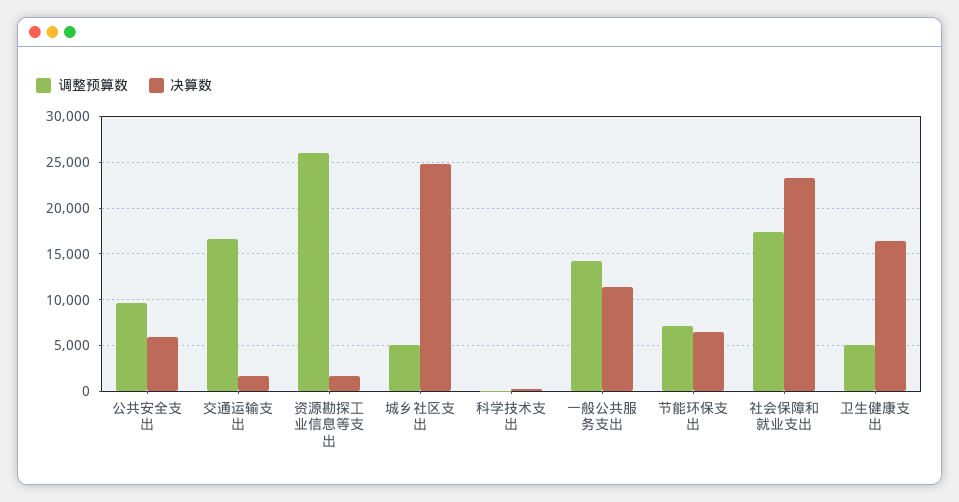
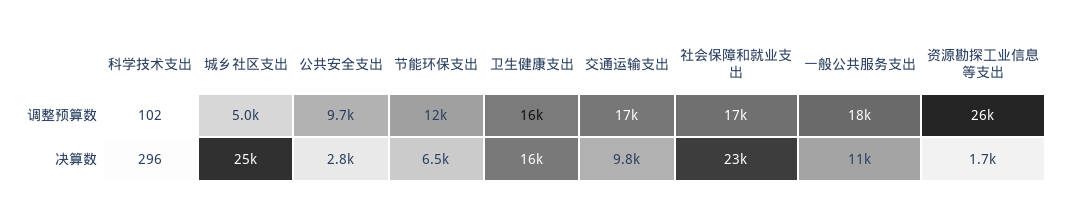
  {
    "调整预算数": {
      "公共安全支出": 9700,
      "交通运输支出": 17000,
      "资源勘探工业信息等支出": 26000,
      "城乡社区支出": 5000,
      "科学技术支出": 102,
-     "一般公共服务支出": 14000,
+     "一般公共服务支出": 18000,
-     "节能环保支出": 7000,
+     "节能环保支出": 12000,
      "社会保障和就业支出": 17000,
-     "卫生健康支出": 5000
+     "卫生健康支出": 16000
    },
    "决算数": {
-     "公共安全支出": 6000,
+     "公共安全支出": 2800,
-     "交通运输支出": 2000,
+     "交通运输支出": 9800,
      "资源勘探工业信息等支出": 1700,
      "城乡社区支出": 25000,
      "科学技术支出": 296,
      "一般公共服务支出": 11000,
      "节能环保支出": 6500,
      "社会保障和就业支出": 23000,
      "卫生健康支出": 16000
    }
  }

